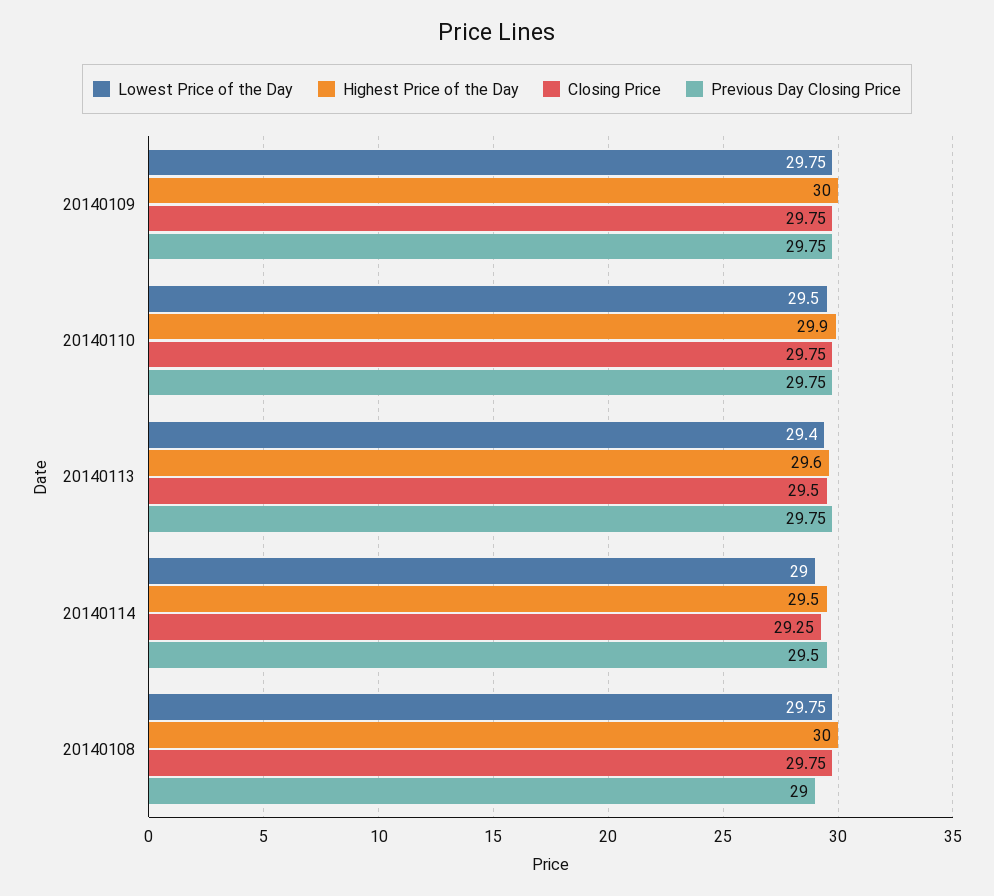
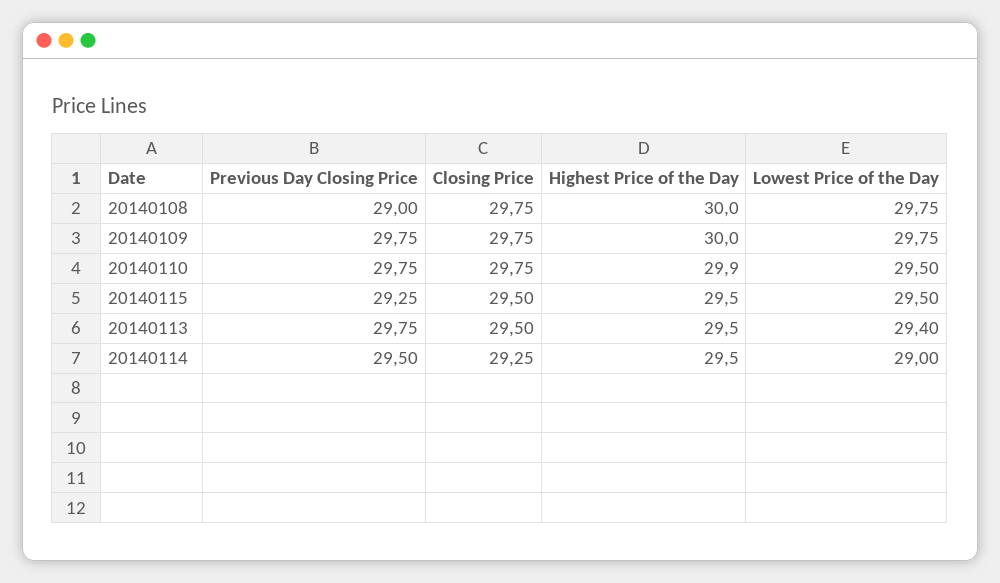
  {
    "Lowest Price of the Day": {
      "20140109": 29.75,
      "20140110": 29.5,
      "20140113": 29.4,
      "20140114": 29,
-     "20140108": 29.75
+     "20140108": 29.75,
+     "20140115": 29.5
    },
    "Highest Price of the Day": {
      "20140109": 30,
      "20140110": 29.9,
-     "20140113": 29.6,
+     "20140113": 29.5,
      "20140114": 29.5,
-     "20140108": 30
+     "20140108": 30,
+     "20140115": 29.5
    },
    "Closing Price": {
      "20140109": 29.75,
      "20140110": 29.75,
      "20140113": 29.5,
      "20140114": 29.25,
-     "20140108": 29.75
+     "20140108": 29.75,
+     "20140115": 29.5
    },
    "Previous Day Closing Price": {
      "20140109": 29.75,
      "20140110": 29.75,
      "20140113": 29.75,
      "20140114": 29.5,
-     "20140108": 29
+     "20140108": 29,
+     "20140115": 29.25
    }
  }

